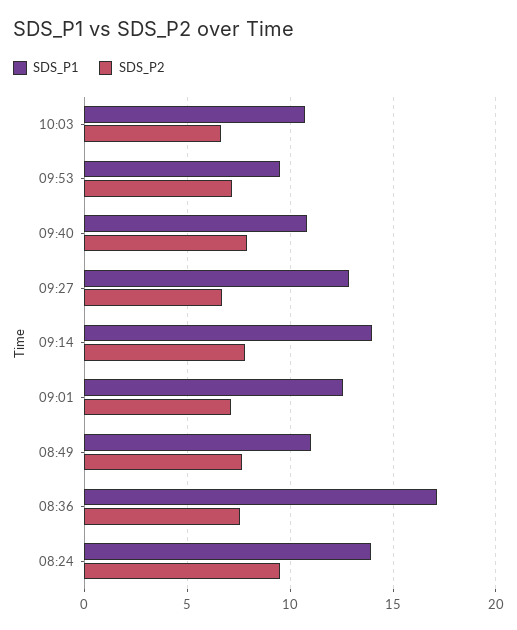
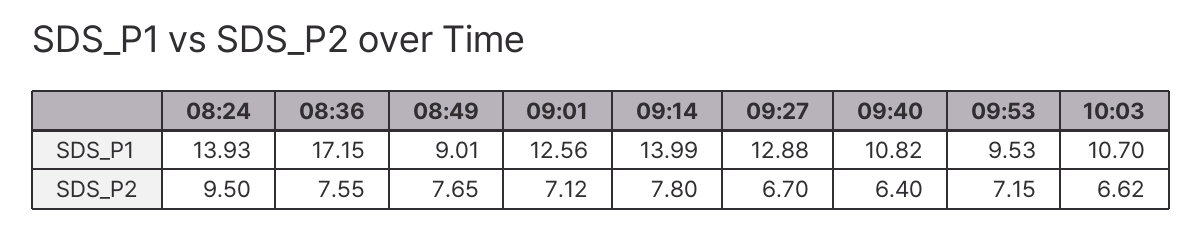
  {
    "SDS_P1": {
      "10:03": 10.7,
      "09:53": 9.53,
      "09:40": 10.82,
      "09:27": 12.88,
      "09:14": 13.99,
      "09:01": 12.56,
-     "08:49": 11,
+     "08:49": 9.01,
      "08:36": 17.15,
      "08:24": 13.93
    },
    "SDS_P2": {
      "10:03": 6.62,
      "09:53": 7.15,
-     "09:40": 8,
+     "09:40": 6.4,
      "09:27": 6.7,
      "09:14": 7.8,
      "09:01": 7.12,
      "08:49": 7.65,
      "08:36": 7.55,
      "08:24": 9.5
    }
  }

